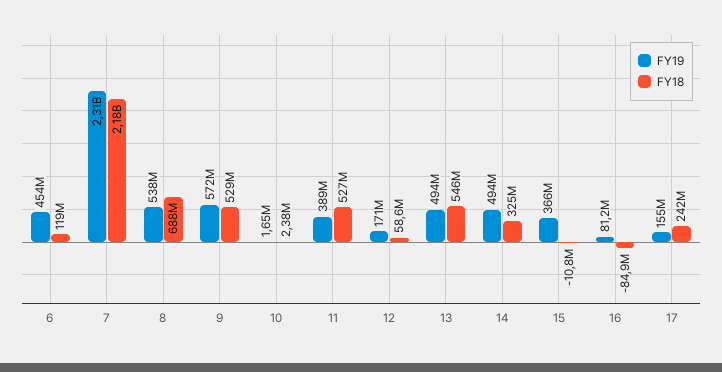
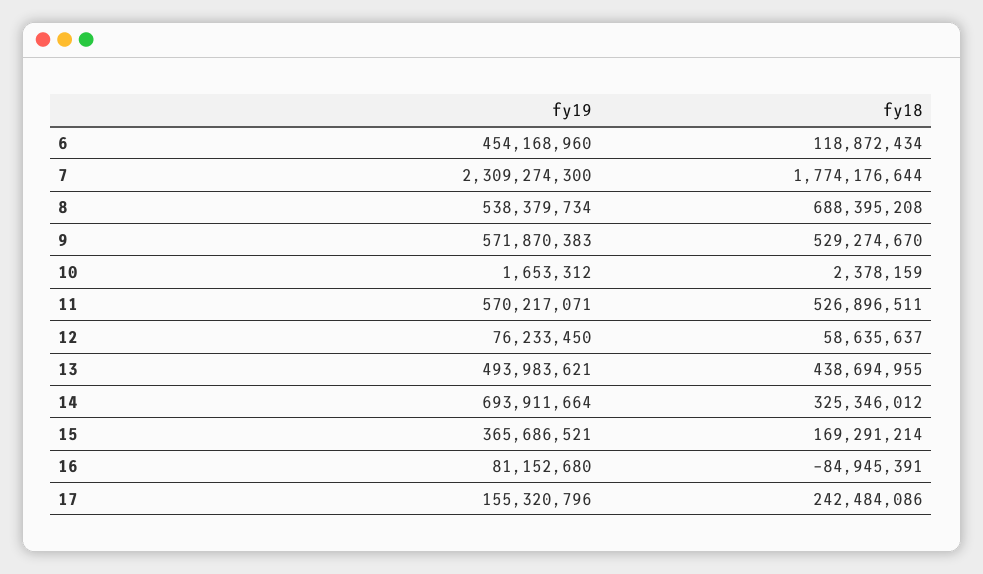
  {
    "FY19": {
      "6": 454168960,
      "7": 2309274300,
      "8": 538379734,
      "9": 571870383,
      "10": 1653312,
-     "11": 389000000,
+     "11": 570217071,
-     "12": 171000000,
+     "12": 76233450,
      "13": 493983621,
-     "14": 494000000,
+     "14": 693911664,
      "15": 365686521,
      "16": 81152680,
      "17": 155320796
    },
    "FY18": {
      "6": 118872434,
-     "7": 2180000000,
+     "7": 1774176644,
      "8": 688395208,
      "9": 529274670,
      "10": 2378159,
      "11": 526896511,
      "12": 58635637,
-     "13": 546000000,
+     "13": 438694955,
      "14": 325346012,
-     "15": -10800000,
+     "15": 169291214,
      "16": -84945391,
      "17": 242484086
    }
  }

